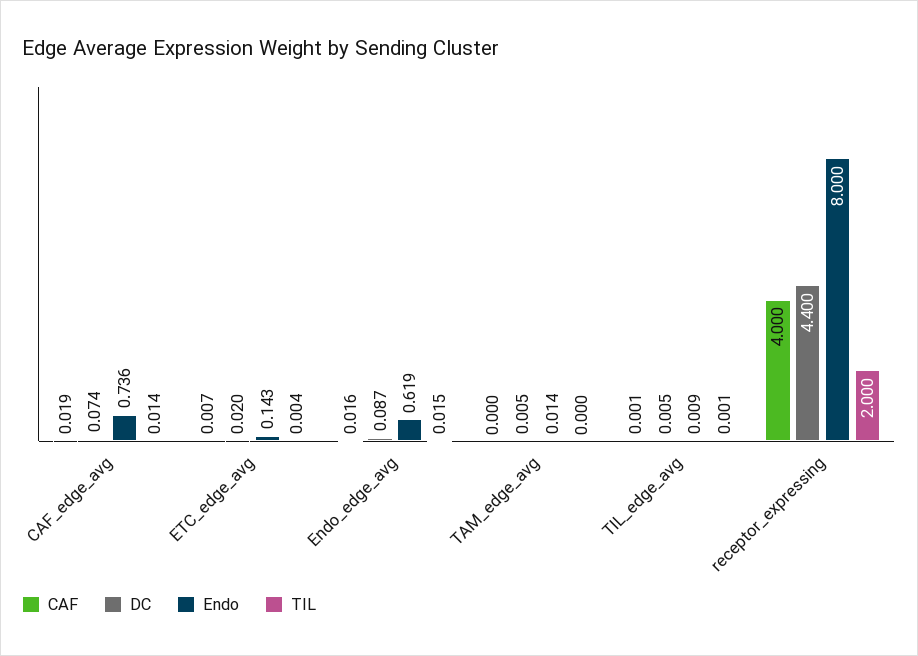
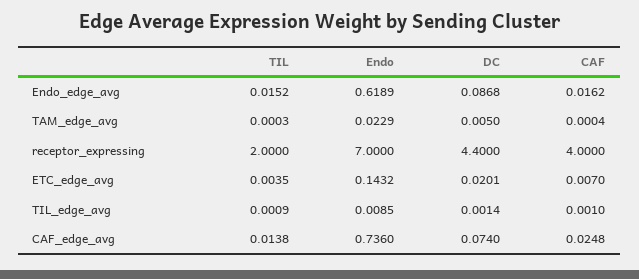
  {
    "CAF": {
-     "CAF_edge_avg": 0.019,
+     "CAF_edge_avg": 0.0248,
      "ETC_edge_avg": 0.007,
      "Endo_edge_avg": 0.0162,
      "TAM_edge_avg": 0.0004,
      "TIL_edge_avg": 0.001,
      "receptor_expressing": 4
    },
    "DC": {
      "CAF_edge_avg": 0.074,
      "ETC_edge_avg": 0.0201,
      "Endo_edge_avg": 0.0868,
      "TAM_edge_avg": 0.005,
-     "TIL_edge_avg": 0.005,
+     "TIL_edge_avg": 0.0014,
      "receptor_expressing": 4.4
    },
    "Endo": {
      "CAF_edge_avg": 0.736,
      "ETC_edge_avg": 0.1432,
      "Endo_edge_avg": 0.6189,
-     "TAM_edge_avg": 0.014,
+     "TAM_edge_avg": 0.0229,
      "TIL_edge_avg": 0.0085,
-     "receptor_expressing": 8
+     "receptor_expressing": 7
    },
    "TIL": {
      "CAF_edge_avg": 0.0138,
      "ETC_edge_avg": 0.0035,
      "Endo_edge_avg": 0.0152,
      "TAM_edge_avg": 0.0003,
      "TIL_edge_avg": 0.0009,
      "receptor_expressing": 2
    }
  }

